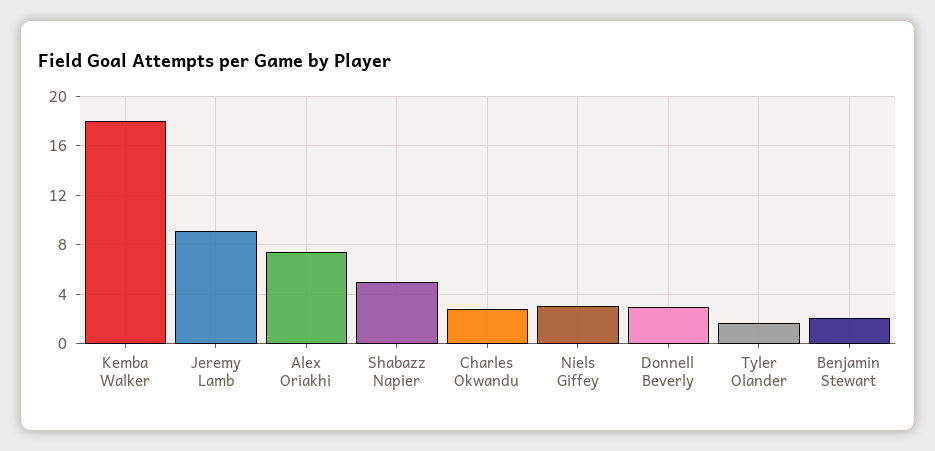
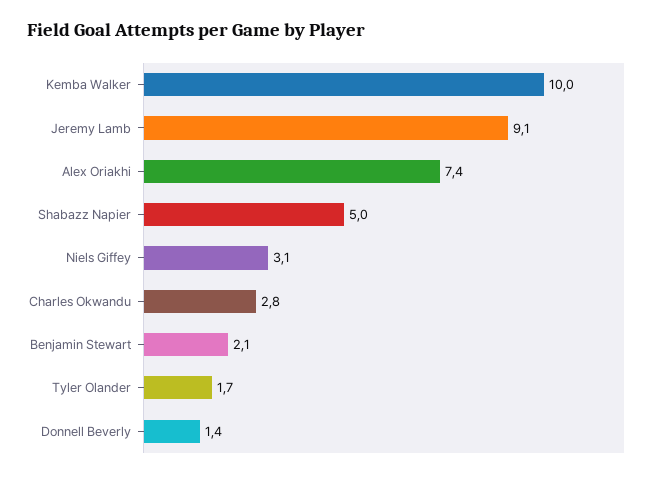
  {
-   "Kemba Walker": 18,
+   "Kemba Walker": 10,
    "Jeremy Lamb": 9.1,
    "Alex Oriakhi": 7.4,
    "Shabazz Napier": 5,
    "Charles Okwandu": 2.8,
    "Niels Giffey": 3.1,
-   "Donnell Beverly": 3,
+   "Donnell Beverly": 1.4,
    "Tyler Olander": 1.7,
    "Benjamin Stewart": 2.1
  }

